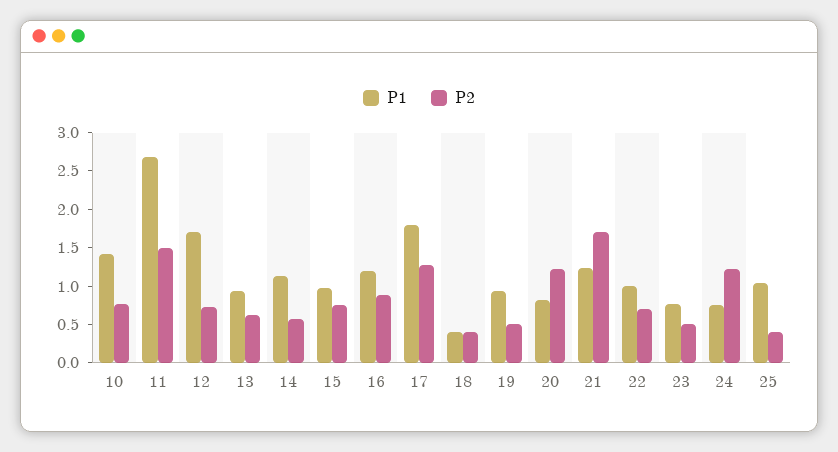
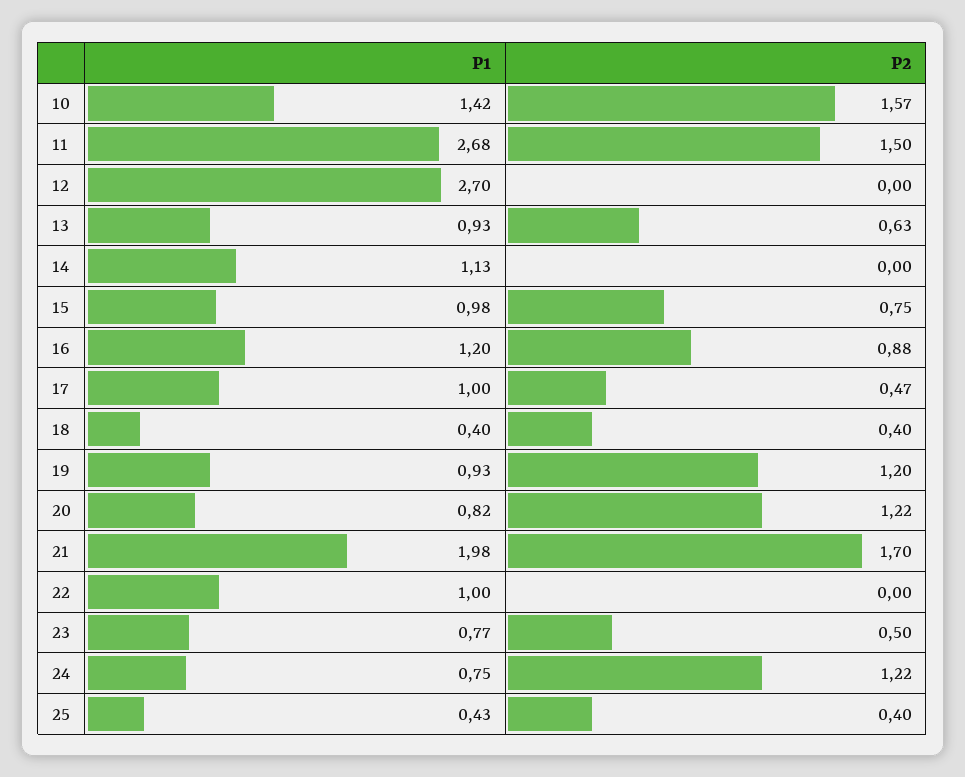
  {
    "P1": {
      "10": 1.42,
      "11": 2.68,
-     "12": 1.75,
+     "12": 2.7,
      "13": 0.93,
      "14": 1.13,
      "15": 0.98,
      "16": 1.2,
-     "17": 1.75,
+     "17": 1,
      "18": 0.4,
      "19": 0.93,
      "20": 0.82,
-     "21": 1.25,
+     "21": 1.98,
      "22": 1,
      "23": 0.77,
      "24": 0.75,
-     "25": 1
+     "25": 0.43
    },
    "P2": {
-     "10": 0.75,
+     "10": 1.57,
      "11": 1.5,
-     "12": 0.75,
+     "12": 0,
      "13": 0.63,
-     "14": 0.5,
+     "14": 0,
      "15": 0.75,
      "16": 0.88,
-     "17": 1.25,
+     "17": 0.47,
      "18": 0.4,
-     "19": 0.5,
+     "19": 1.2,
      "20": 1.22,
      "21": 1.7,
-     "22": 0.75,
+     "22": 0,
      "23": 0.5,
      "24": 1.22,
      "25": 0.4
    }
  }

